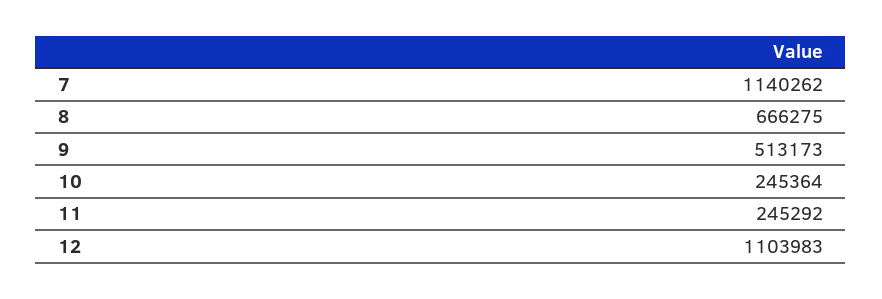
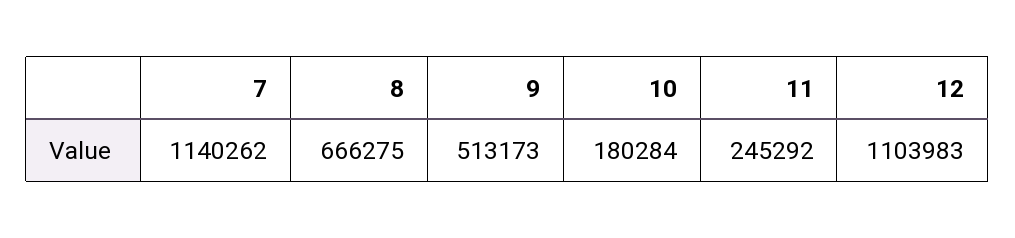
  {
    "7": 1140262,
    "8": 666275,
    "9": 513173,
-   "10": 245364,
+   "10": 180284,
    "11": 245292,
    "12": 1103983
  }

